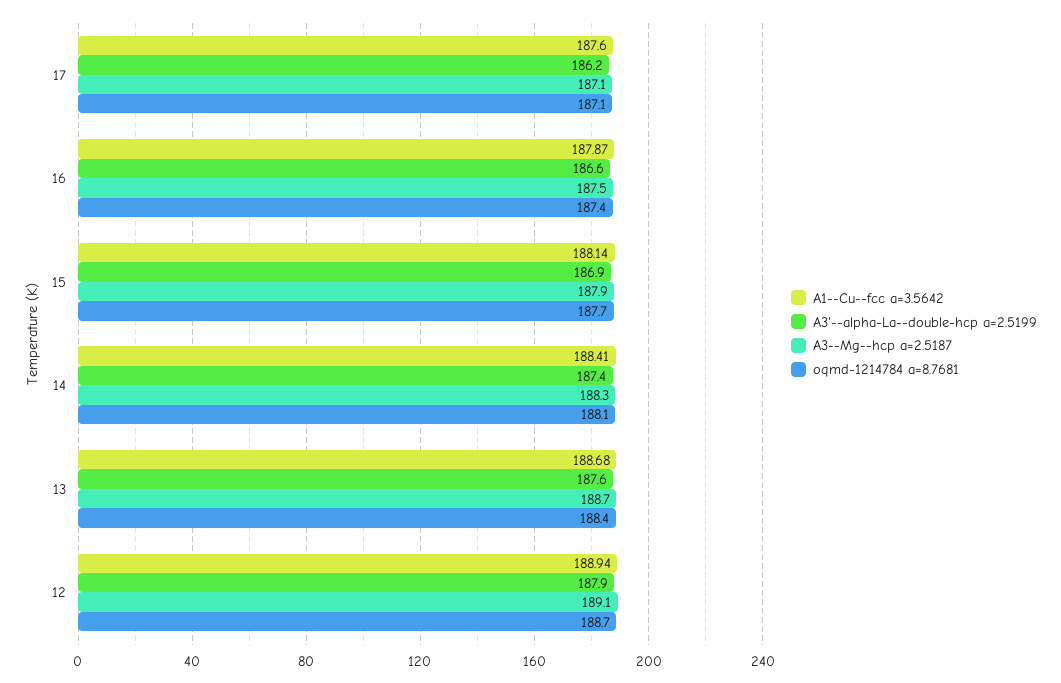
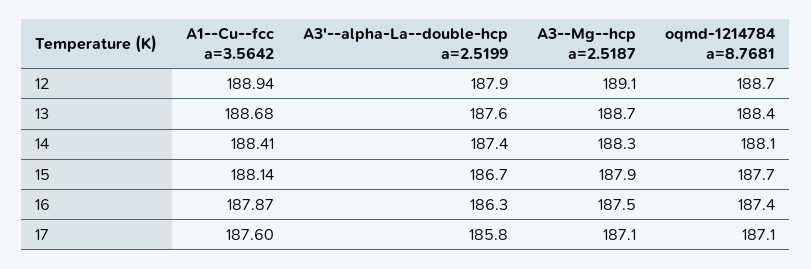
  {
    "A1--Cu--fcc a=3.5642": {
      "17": 187.6,
      "16": 187.87,
      "15": 188.14,
      "14": 188.41,
      "13": 188.68,
      "12": 188.94
    },
    "A3'--alpha-La--double-hcp a=2.5199": {
-     "17": 186.2,
+     "17": 185.8,
-     "16": 186.6,
+     "16": 186.3,
-     "15": 186.9,
+     "15": 186.7,
      "14": 187.4,
      "13": 187.6,
      "12": 187.9
    },
    "A3--Mg--hcp a=2.5187": {
      "17": 187.1,
      "16": 187.5,
      "15": 187.9,
      "14": 188.3,
      "13": 188.7,
      "12": 189.1
    },
    "oqmd-1214784 a=8.7681": {
      "17": 187.1,
      "16": 187.4,
      "15": 187.7,
      "14": 188.1,
      "13": 188.4,
      "12": 188.7
    }
  }

